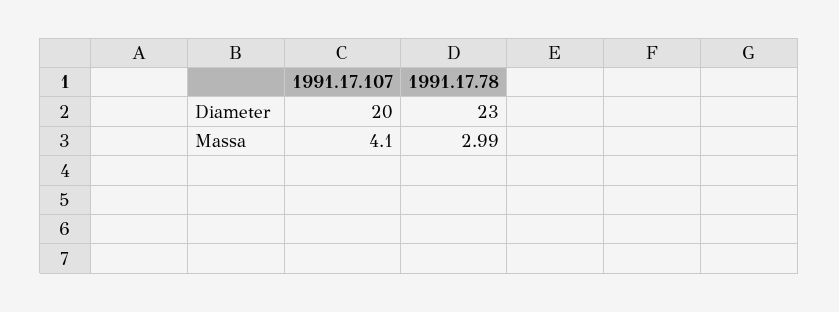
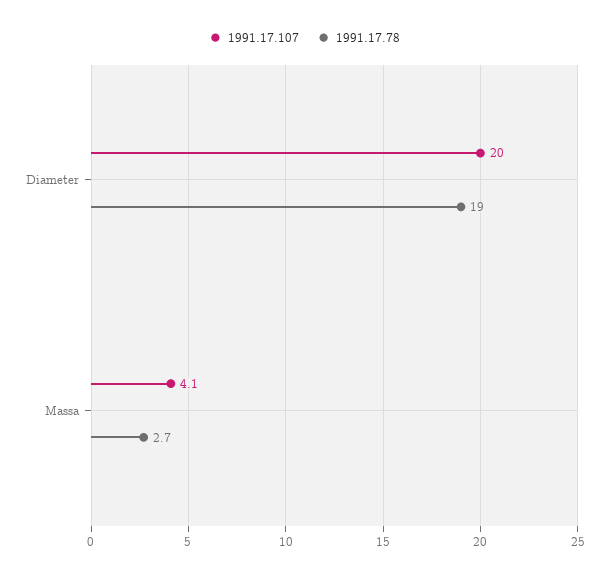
  {
    "1991.17.107": {
      "Diameter": 20,
      "Massa": 4.1
    },
    "1991.17.78": {
-     "Diameter": 23,
+     "Diameter": 19,
-     "Massa": 2.99
+     "Massa": 2.7
    }
  }

